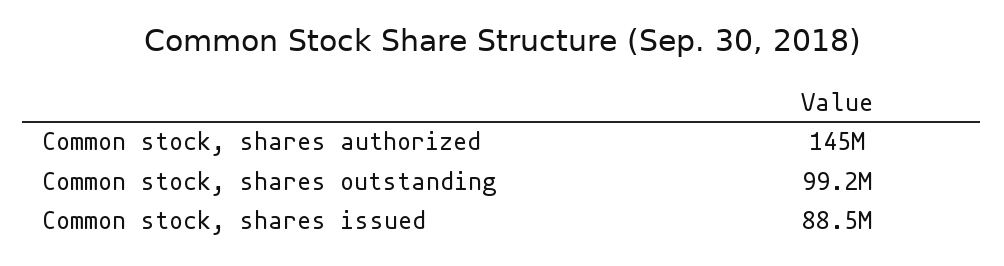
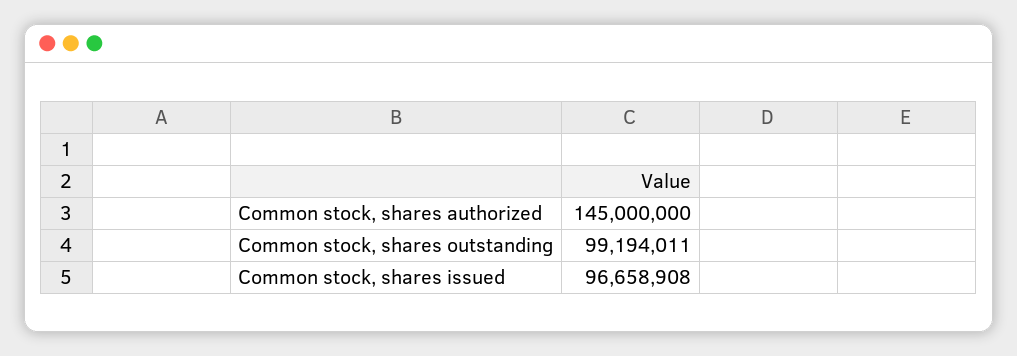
  {
    "Common stock, shares authorized": 145000000,
    "Common stock, shares outstanding": 99194011,
-   "Common stock, shares issued": 88500000
+   "Common stock, shares issued": 96658908
  }

